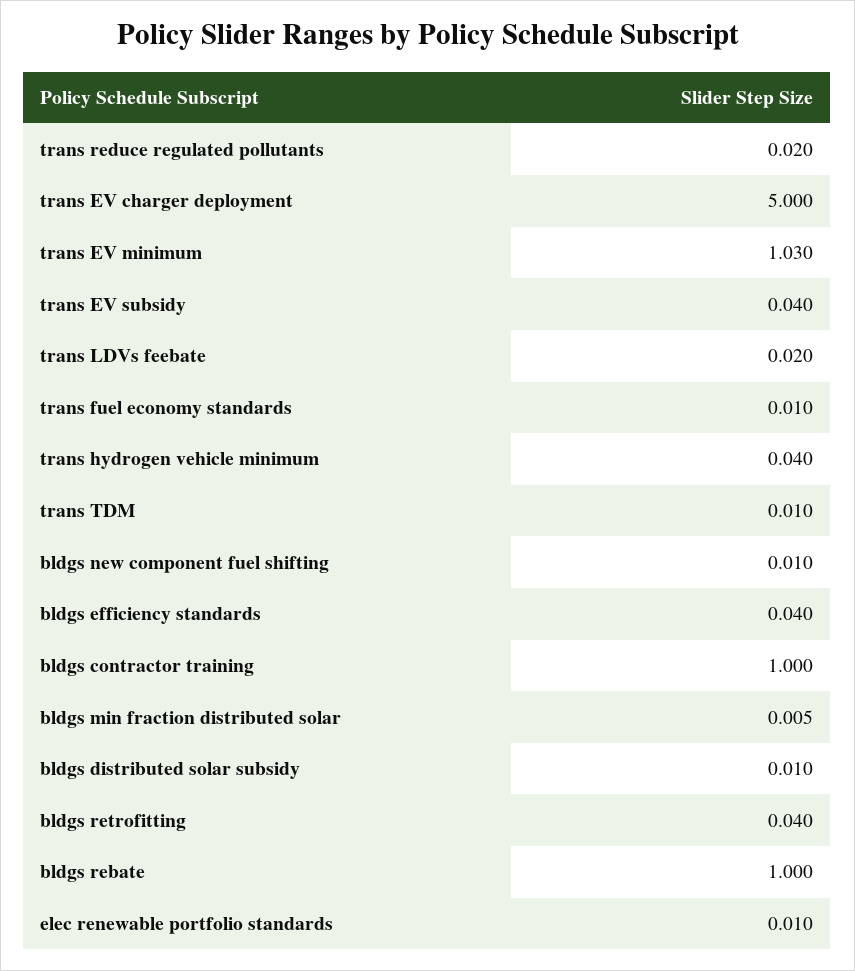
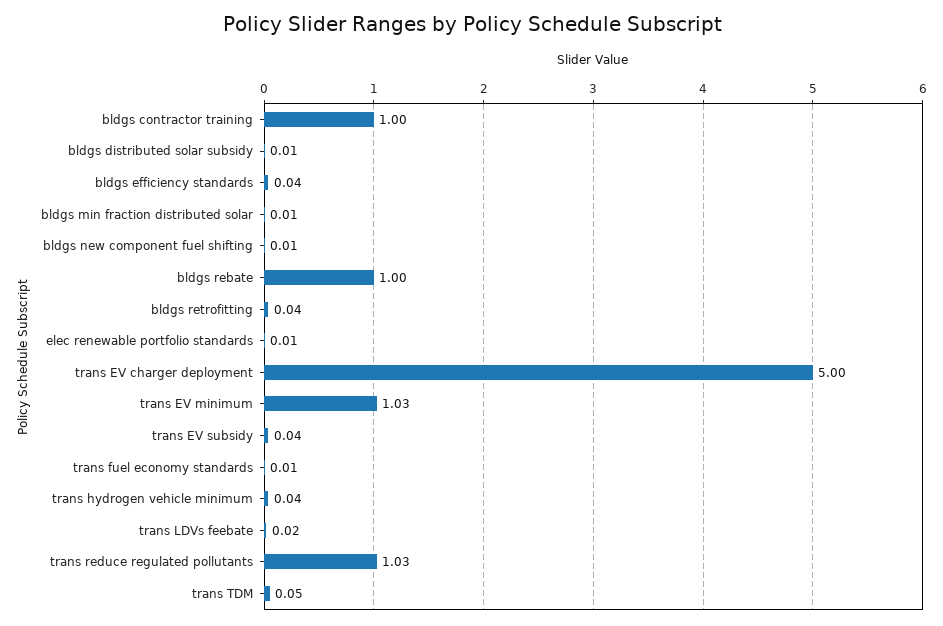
  {
-   "trans reduce regulated pollutants": 0.02,
+   "trans reduce regulated pollutants": 1.03,
    "trans EV charger deployment": 5,
    "trans EV minimum": 1.03,
    "trans EV subsidy": 0.04,
    "trans LDVs feebate": 0.02,
    "trans fuel economy standards": 0.01,
    "trans hydrogen vehicle minimum": 0.04,
-   "trans TDM": 0.01,
+   "trans TDM": 0.05,
    "bldgs new component fuel shifting": 0.01,
    "bldgs efficiency standards": 0.04,
    "bldgs contractor training": 1,
    "bldgs min fraction distributed solar": 0.005,
    "bldgs distributed solar subsidy": 0.01,
    "bldgs retrofitting": 0.04,
    "bldgs rebate": 1,
    "elec renewable portfolio standards": 0.01
  }

